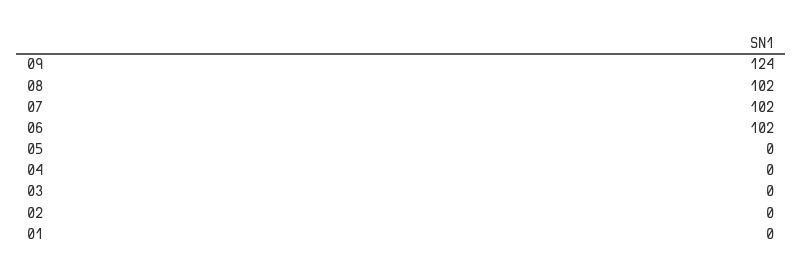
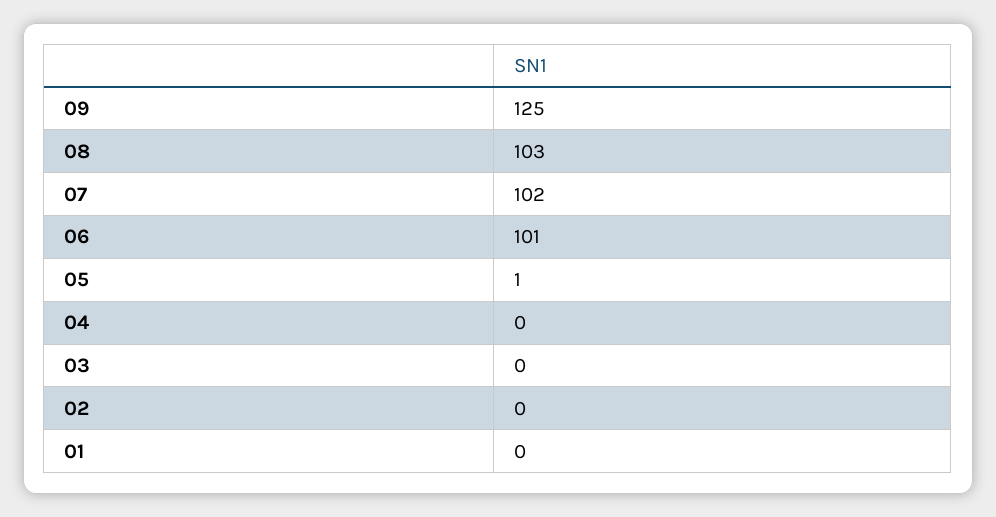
  {
-   "09": 124,
+   "09": 125,
-   "08": 102,
+   "08": 103,
    "07": 102,
-   "06": 102,
+   "06": 101,
-   "05": 0,
+   "05": 1,
    "04": 0,
    "03": 0,
    "02": 0,
    "01": 0
  }

